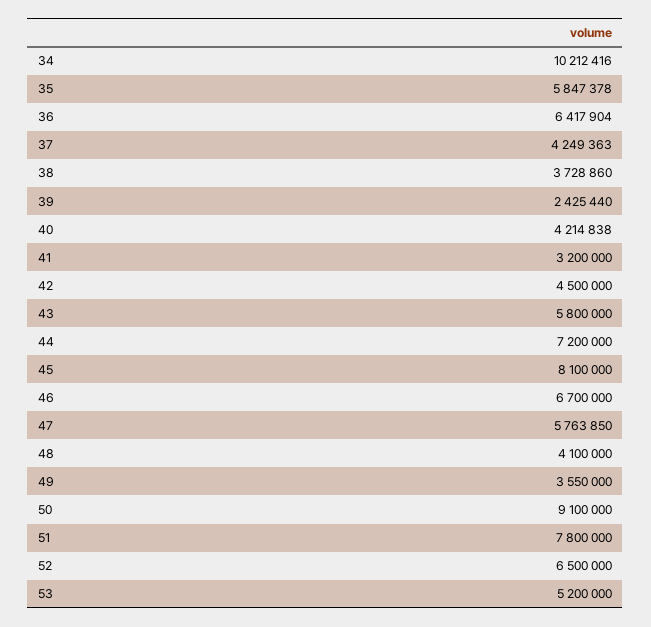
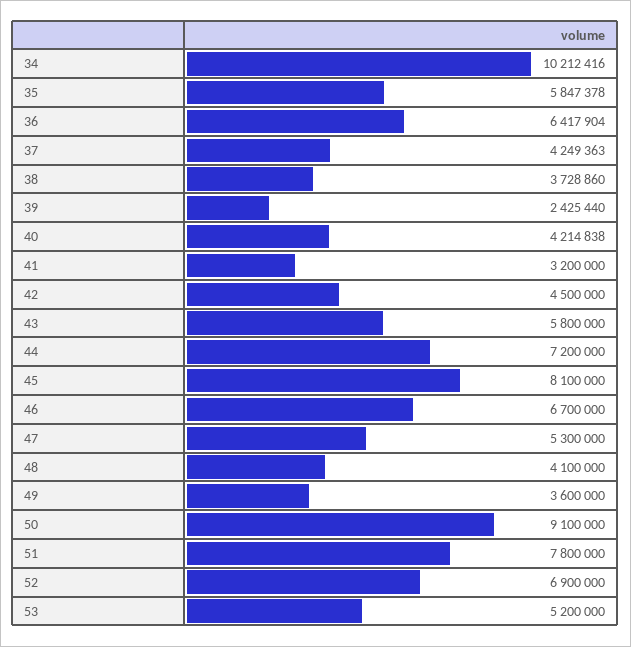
  {
    "34": 10212416,
    "35": 5847378,
    "36": 6417904,
    "37": 4249363,
    "38": 3728860,
    "39": 2425440,
    "40": 4214838,
    "41": 3200000,
    "42": 4500000,
    "43": 5800000,
    "44": 7200000,
    "45": 8100000,
    "46": 6700000,
-   "47": 5763850,
+   "47": 5300000,
    "48": 4100000,
-   "49": 3550000,
+   "49": 3600000,
    "50": 9100000,
    "51": 7800000,
-   "52": 6500000,
+   "52": 6900000,
    "53": 5200000
  }

